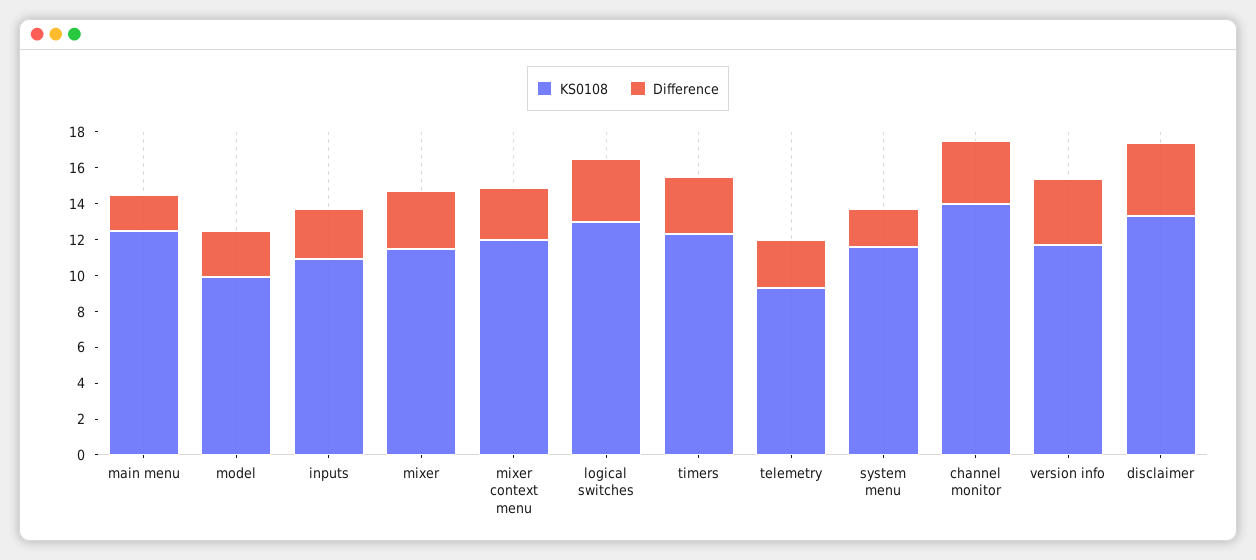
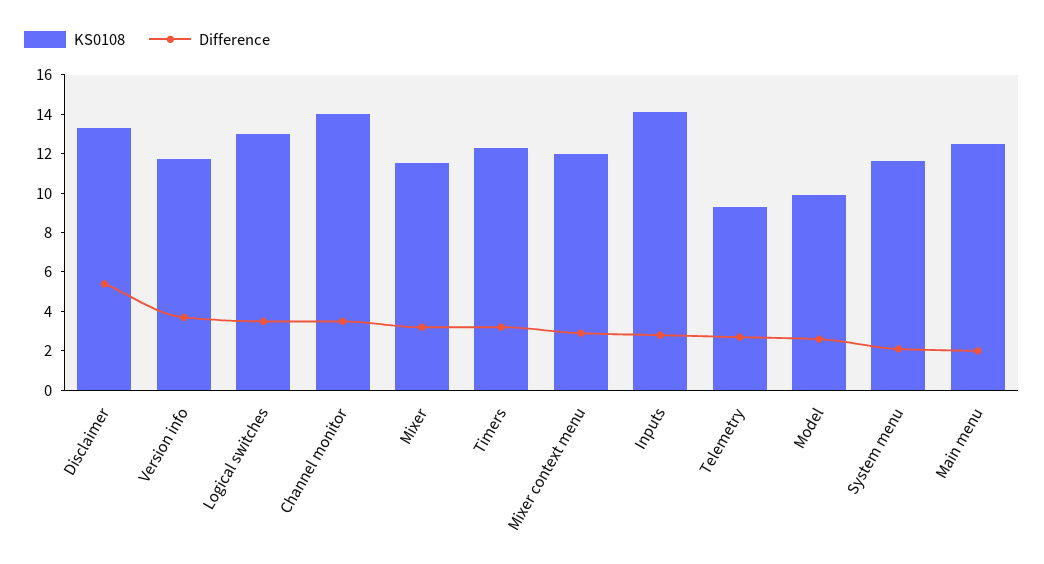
  {
    "KS0108": {
      "main menu": 12.5,
      "model": 10,
-     "inputs": 11,
+     "inputs": 14,
      "mixer": 11.5,
      "mixer context menu": 12,
      "logical switches": 13,
      "timers": 12.5,
      "telemetry": 9.5,
      "system menu": 11.5,
      "channel monitor": 14,
      "version info": 11.5,
      "disclaimer": 13.5
    },
    "Difference": {
      "main menu": 2,
      "model": 2.5,
      "inputs": 3,
      "mixer": 3,
      "mixer context menu": 3,
      "logical switches": 3.5,
      "timers": 3,
      "telemetry": 2.5,
      "system menu": 2,
      "channel monitor": 3.5,
      "version info": 3.5,
-     "disclaimer": 4
+     "disclaimer": 5.5
    }
  }

